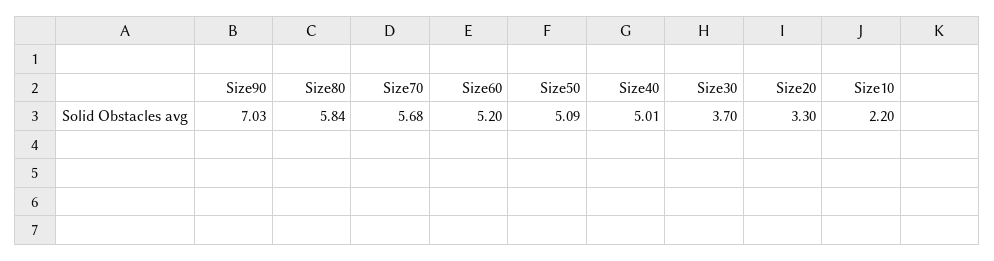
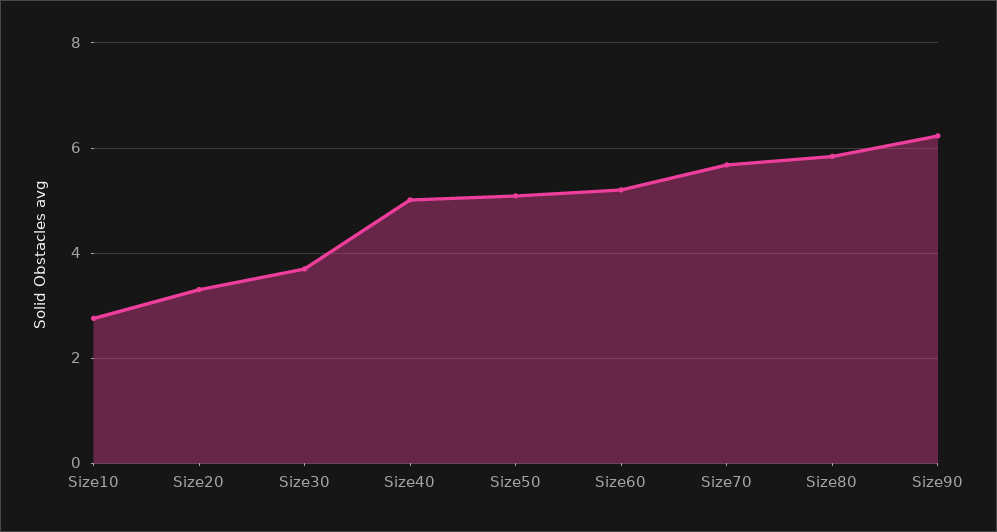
  {
-   "Size90": 7.03,
+   "Size90": 6.2,
    "Size80": 5.84,
    "Size70": 5.68,
    "Size60": 5.2,
    "Size50": 5.09,
    "Size40": 5.01,
    "Size30": 3.7,
    "Size20": 3.3,
-   "Size10": 2.2
+   "Size10": 2.8
  }

